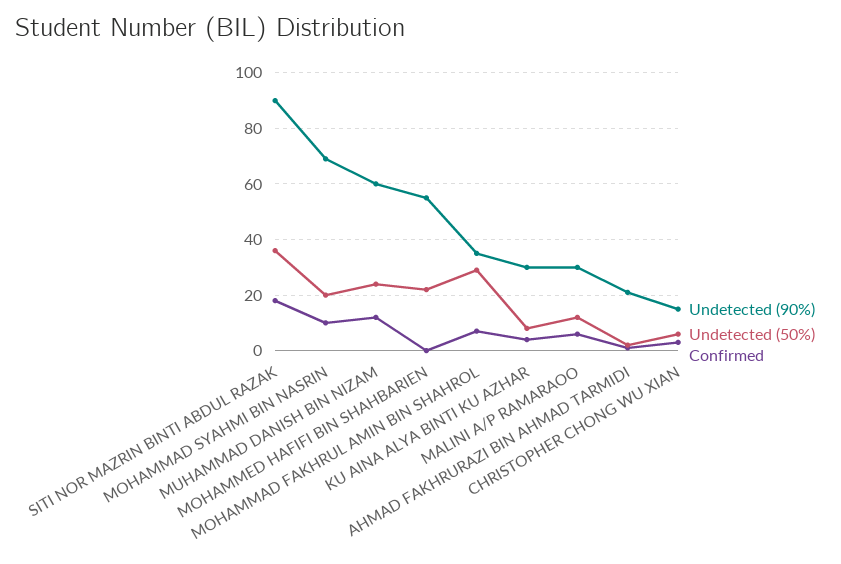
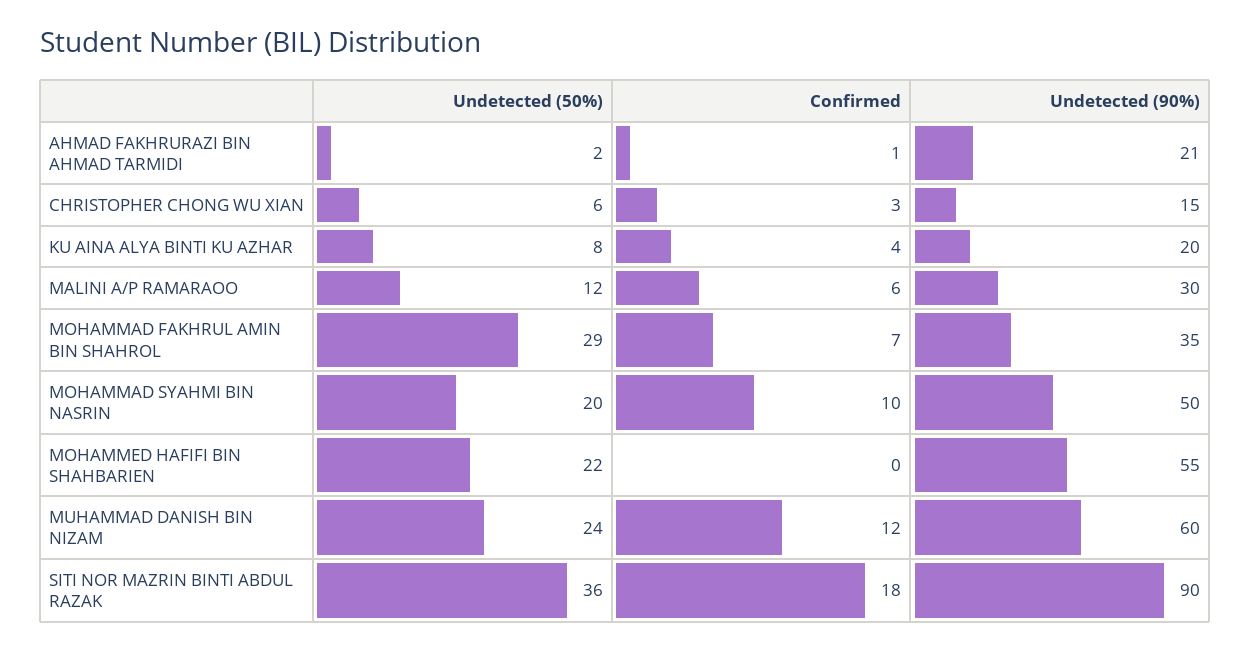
  {
    "Undetected (90%)": {
      "SITI NOR MAZRIN BINTI ABDUL RAZAK": 90,
-     "MOHAMMAD SYAHMI BIN NASRIN": 70,
+     "MOHAMMAD SYAHMI BIN NASRIN": 50,
      "MUHAMMAD DANISH BIN NIZAM": 60,
      "MOHAMMED HAFIFI BIN SHAHBARIEN": 55,
      "MOHAMMAD FAKHRUL AMIN BIN SHAHROL": 35,
-     "KU AINA ALYA BINTI KU AZHAR": 30,
+     "KU AINA ALYA BINTI KU AZHAR": 20,
      "MALINI A/P RAMARAOO": 30,
      "AHMAD FAKHRURAZI BIN AHMAD TARMIDI": 21,
      "CHRISTOPHER CHONG WU XIAN": 15
    },
    "Undetected (50%)": {
      "SITI NOR MAZRIN BINTI ABDUL RAZAK": 36,
      "MOHAMMAD SYAHMI BIN NASRIN": 20,
      "MUHAMMAD DANISH BIN NIZAM": 24,
      "MOHAMMED HAFIFI BIN SHAHBARIEN": 22,
      "MOHAMMAD FAKHRUL AMIN BIN SHAHROL": 29,
      "KU AINA ALYA BINTI KU AZHAR": 8,
      "MALINI A/P RAMARAOO": 12,
      "AHMAD FAKHRURAZI BIN AHMAD TARMIDI": 2,
      "CHRISTOPHER CHONG WU XIAN": 6
    },
    "Confirmed": {
      "SITI NOR MAZRIN BINTI ABDUL RAZAK": 18,
      "MOHAMMAD SYAHMI BIN NASRIN": 10,
      "MUHAMMAD DANISH BIN NIZAM": 12,
      "MOHAMMED HAFIFI BIN SHAHBARIEN": 0,
      "MOHAMMAD FAKHRUL AMIN BIN SHAHROL": 7,
      "KU AINA ALYA BINTI KU AZHAR": 4,
      "MALINI A/P RAMARAOO": 6,
      "AHMAD FAKHRURAZI BIN AHMAD TARMIDI": 1,
      "CHRISTOPHER CHONG WU XIAN": 3
    }
  }

